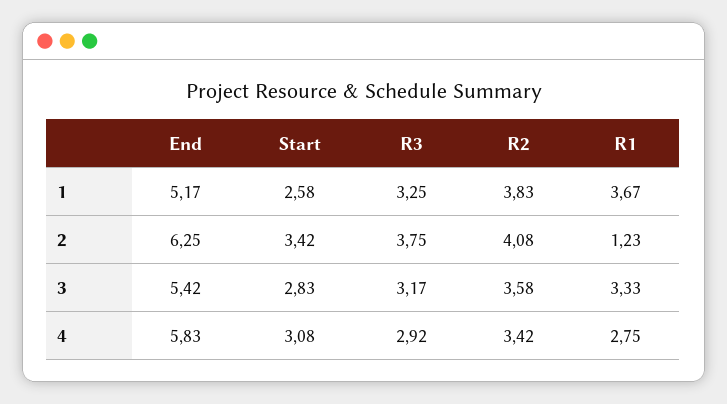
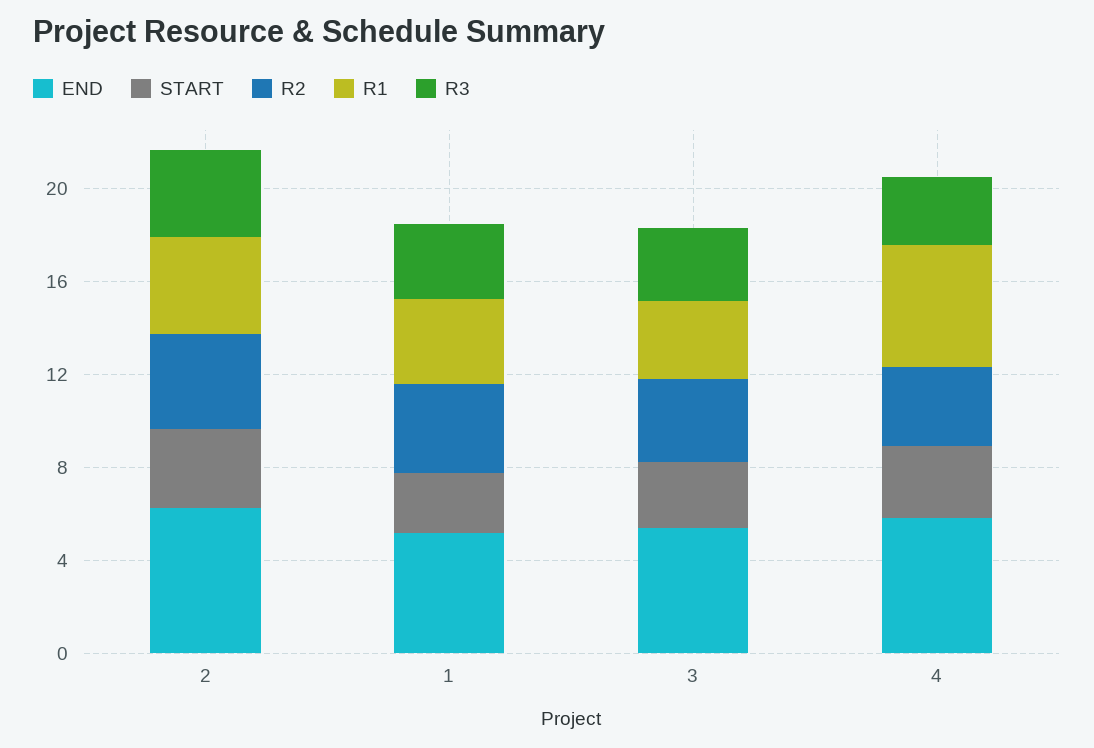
  {
    "End": {
      "1": 5.17,
      "2": 6.25,
      "3": 5.42,
      "4": 5.83
    },
    "Start": {
      "1": 2.58,
      "2": 3.42,
      "3": 2.83,
      "4": 3.08
    },
    "R3": {
      "1": 3.25,
      "2": 3.75,
      "3": 3.17,
      "4": 2.92
    },
    "R2": {
      "1": 3.83,
      "2": 4.08,
      "3": 3.58,
      "4": 3.42
    },
    "R1": {
      "1": 3.67,
-     "2": 1.23,
+     "2": 4,
      "3": 3.33,
-     "4": 2.75
+     "4": 5
    }
  }

